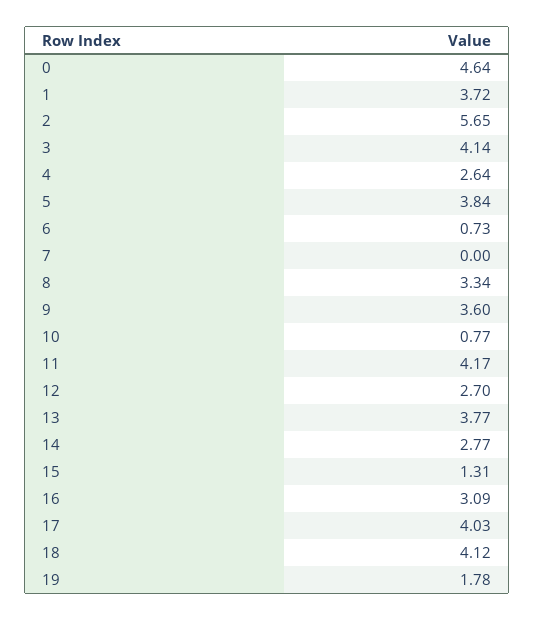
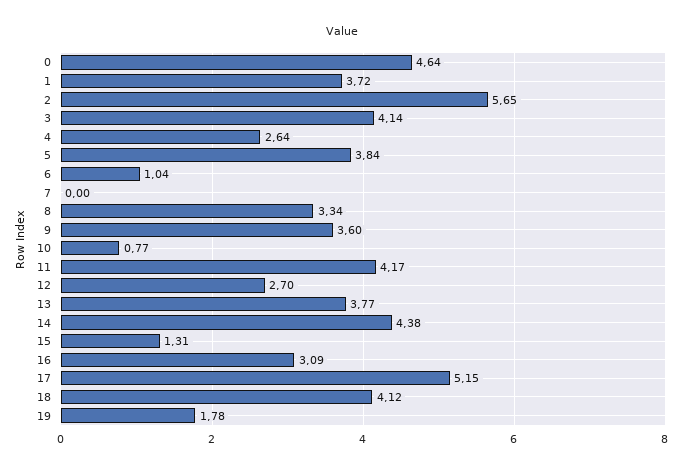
  {
    "0": 4.64,
    "1": 3.72,
    "2": 5.65,
    "3": 4.14,
    "4": 2.64,
    "5": 3.84,
-   "6": 0.73,
+   "6": 1.04,
    "7": 0,
    "8": 3.34,
    "9": 3.6,
    "10": 0.77,
    "11": 4.17,
    "12": 2.7,
    "13": 3.77,
-   "14": 2.77,
+   "14": 4.38,
    "15": 1.31,
    "16": 3.09,
-   "17": 4.03,
+   "17": 5.15,
    "18": 4.12,
    "19": 1.78
  }

